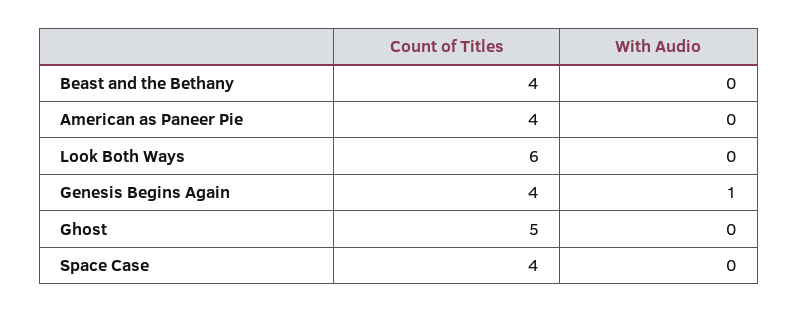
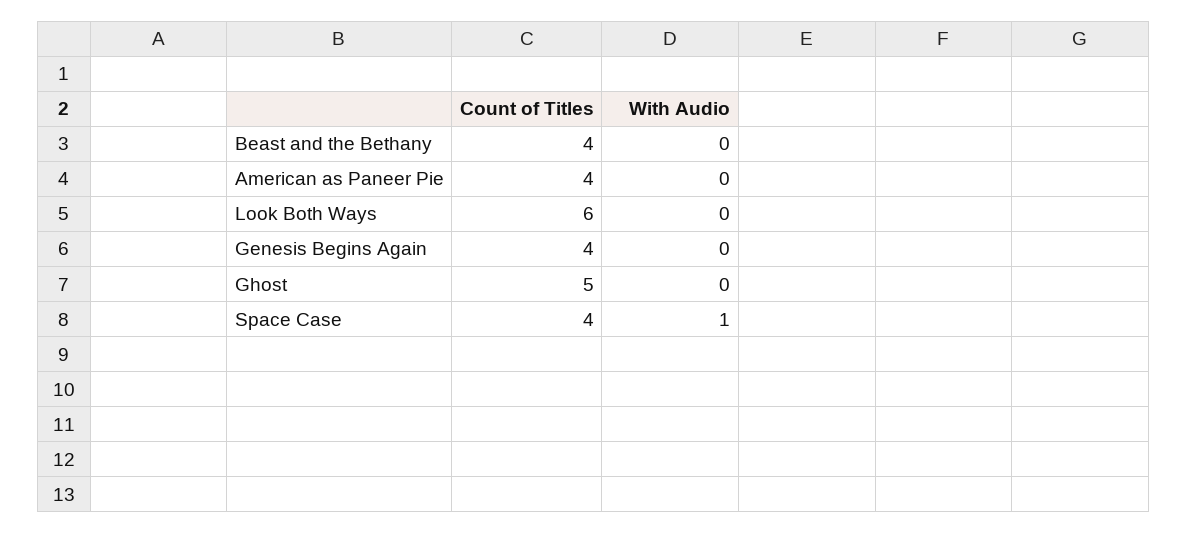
  {
    "Count of Titles": {
      "Beast and the Bethany": 4,
      "American as Paneer Pie": 4,
      "Look Both Ways": 6,
      "Genesis Begins Again": 4,
      "Ghost": 5,
      "Space Case": 4
    },
    "With Audio": {
      "Beast and the Bethany": 0,
      "American as Paneer Pie": 0,
      "Look Both Ways": 0,
-     "Genesis Begins Again": 1,
+     "Genesis Begins Again": 0,
      "Ghost": 0,
-     "Space Case": 0
+     "Space Case": 1
    }
  }

